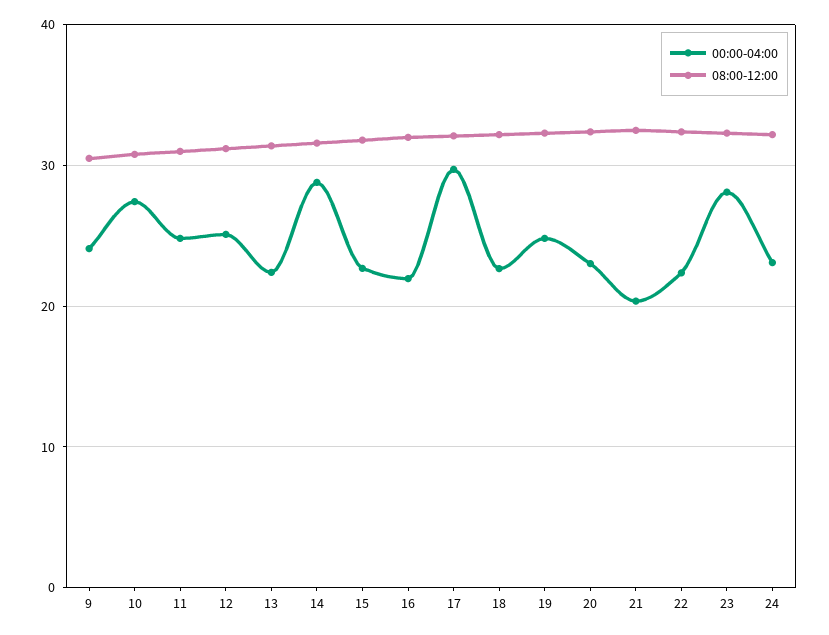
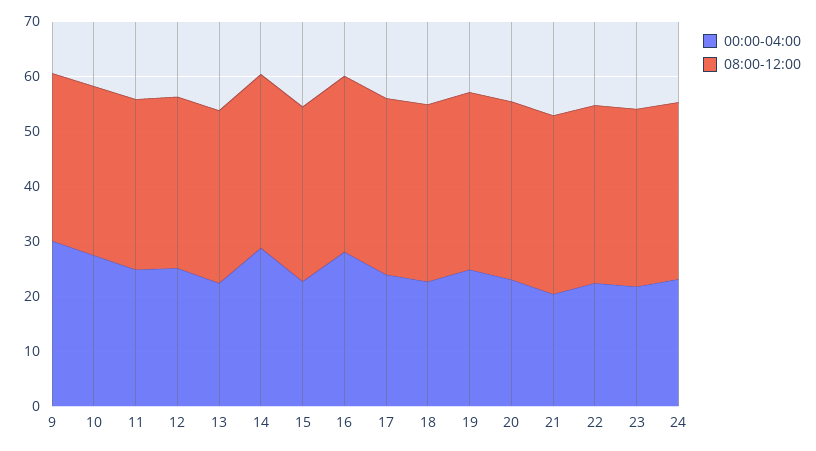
  {
    "00:00-04:00": {
-     "9": 24,
+     "9": 30,
      "10": 27,
      "11": 25,
      "12": 25,
      "13": 22,
      "14": 29,
      "15": 23,
-     "16": 22,
+     "16": 28,
-     "17": 30,
+     "17": 24,
      "18": 23,
      "19": 25,
      "20": 23,
      "21": 20,
      "22": 22,
-     "23": 28,
+     "23": 22,
      "24": 23
    },
    "08:00-12:00": {
      "9": 31,
      "10": 31,
      "11": 31,
      "12": 31,
      "13": 31,
      "14": 32,
      "15": 32,
      "16": 32,
      "17": 32,
      "18": 32,
      "19": 32,
      "20": 32,
      "21": 33,
      "22": 32,
      "23": 32,
      "24": 32
    }
  }

